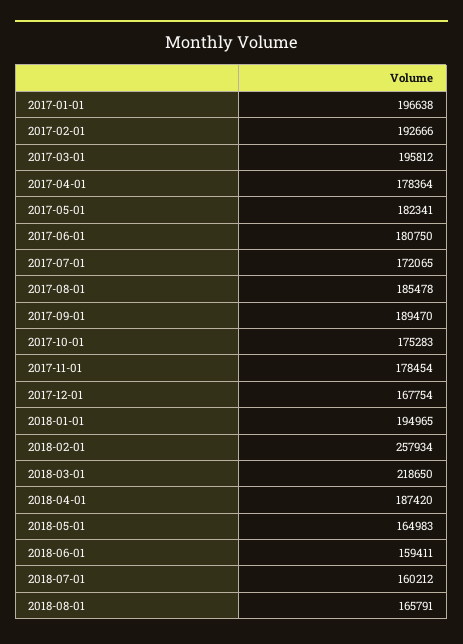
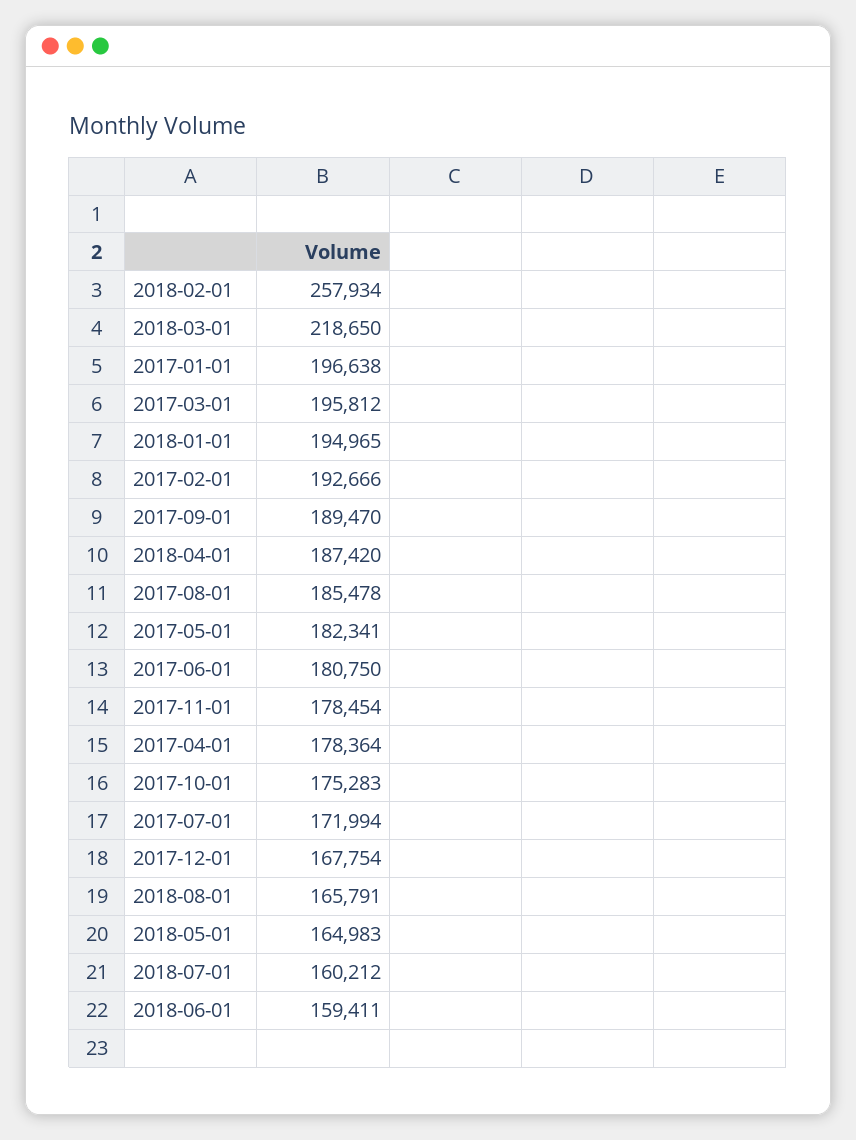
  {
    "2017-01-01": 196638,
    "2017-02-01": 192666,
    "2017-03-01": 195812,
    "2017-04-01": 178364,
    "2017-05-01": 182341,
    "2017-06-01": 180750,
-   "2017-07-01": 172065,
+   "2017-07-01": 171994,
    "2017-08-01": 185478,
    "2017-09-01": 189470,
    "2017-10-01": 175283,
    "2017-11-01": 178454,
    "2017-12-01": 167754,
    "2018-01-01": 194965,
    "2018-02-01": 257934,
    "2018-03-01": 218650,
    "2018-04-01": 187420,
    "2018-05-01": 164983,
    "2018-06-01": 159411,
    "2018-07-01": 160212,
    "2018-08-01": 165791
  }

